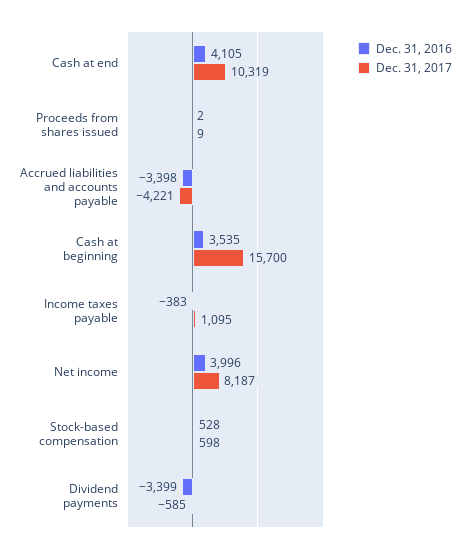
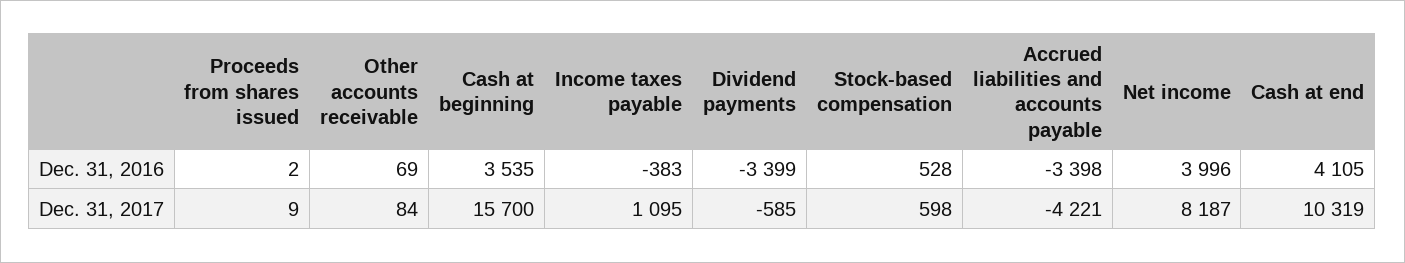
  {
    "Dec. 31, 2016": {
      "Cash at end": 4105,
      "Proceeds from shares issued": 2,
      "Accrued liabilities and accounts payable": -3398,
      "Cash at beginning": 3535,
      "Income taxes payable": -383,
      "Net income": 3996,
      "Stock-based compensation": 528,
-     "Dividend payments": -3399
+     "Dividend payments": -3399,
+     "Other accounts receivable": 69
    },
    "Dec. 31, 2017": {
      "Cash at end": 10319,
      "Proceeds from shares issued": 9,
      "Accrued liabilities and accounts payable": -4221,
      "Cash at beginning": 15700,
      "Income taxes payable": 1095,
      "Net income": 8187,
      "Stock-based compensation": 598,
-     "Dividend payments": -585
+     "Dividend payments": -585,
+     "Other accounts receivable": 84
    }
  }

